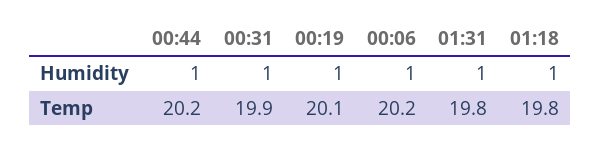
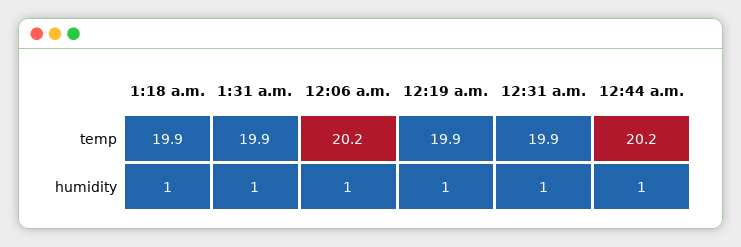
  {
    "00:44": {
      "Humidity": 1,
      "Temp": 20.2
    },
    "00:31": {
      "Humidity": 1,
      "Temp": 19.9
    },
    "00:19": {
      "Humidity": 1,
-     "Temp": 20.1
+     "Temp": 19.9
    },
    "00:06": {
      "Humidity": 1,
      "Temp": 20.2
    },
    "01:31": {
      "Humidity": 1,
-     "Temp": 19.8
+     "Temp": 19.9
    },
    "01:18": {
      "Humidity": 1,
-     "Temp": 19.8
+     "Temp": 19.9
    }
  }

